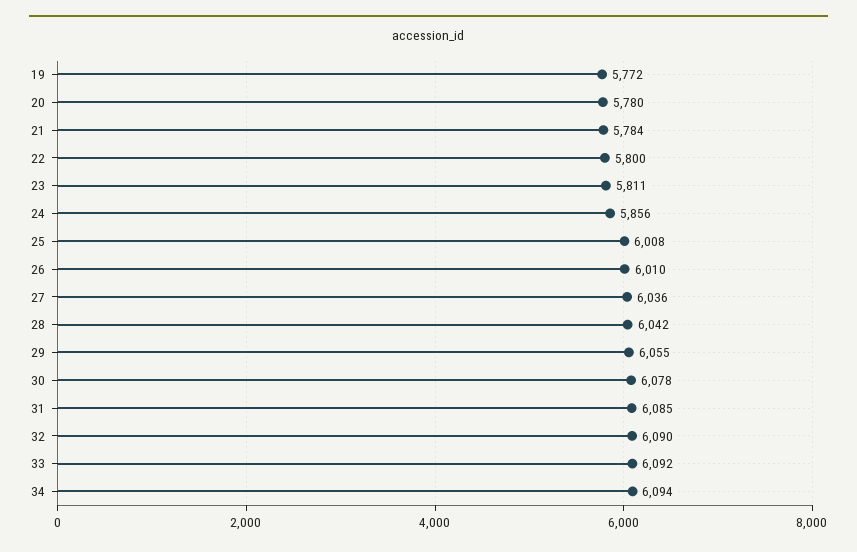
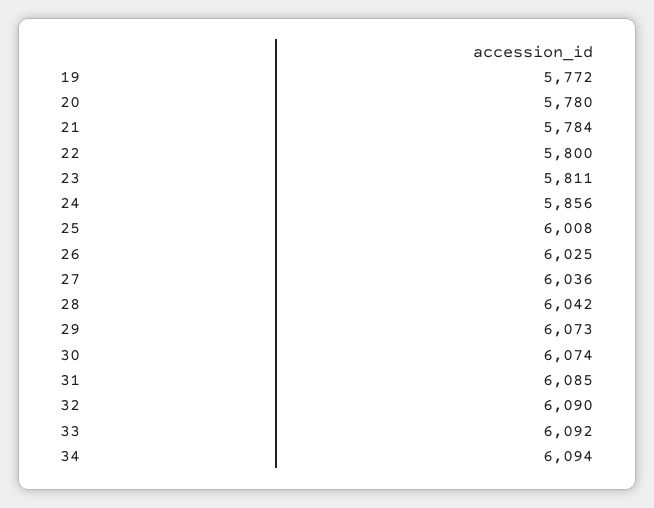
  {
    "19": 5772,
    "20": 5780,
    "21": 5784,
    "22": 5800,
    "23": 5811,
    "24": 5856,
    "25": 6008,
-   "26": 6010,
+   "26": 6025,
    "27": 6036,
    "28": 6042,
-   "29": 6055,
+   "29": 6073,
-   "30": 6078,
+   "30": 6074,
    "31": 6085,
    "32": 6090,
    "33": 6092,
    "34": 6094
  }

